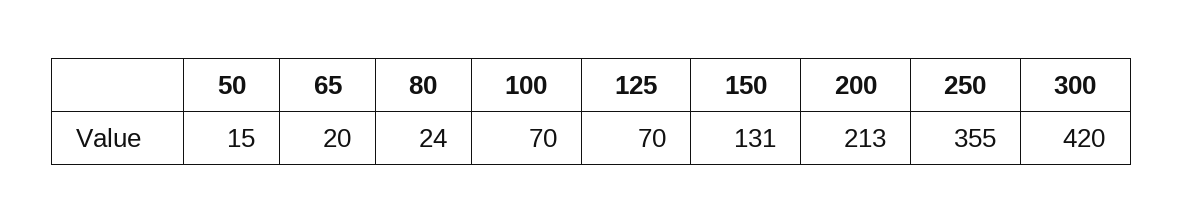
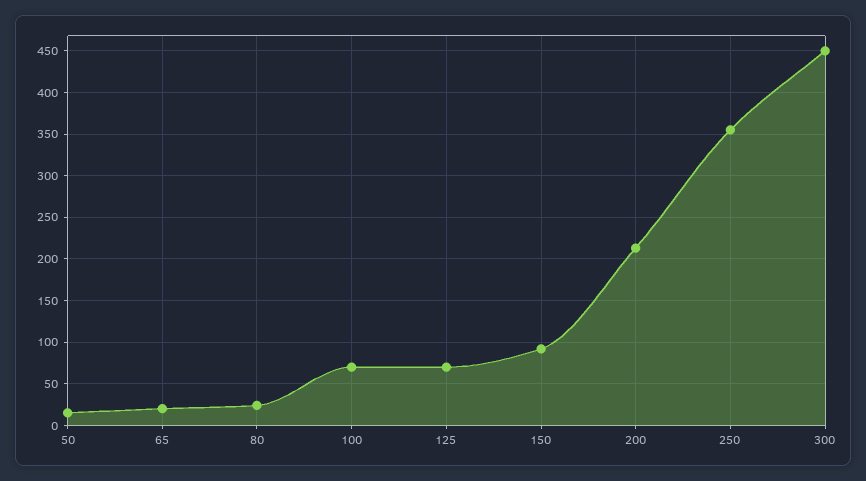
  {
    "50": 15,
    "65": 20,
    "80": 24,
    "100": 70,
    "125": 70,
-   "150": 131,
+   "150": 90,
    "200": 213,
    "250": 355,
-   "300": 420
+   "300": 450
  }

